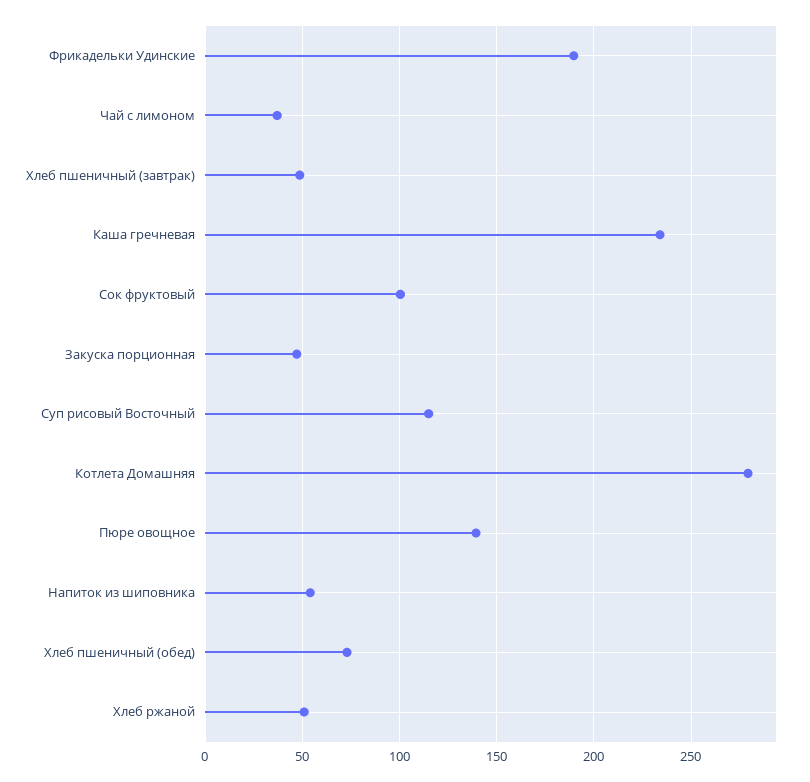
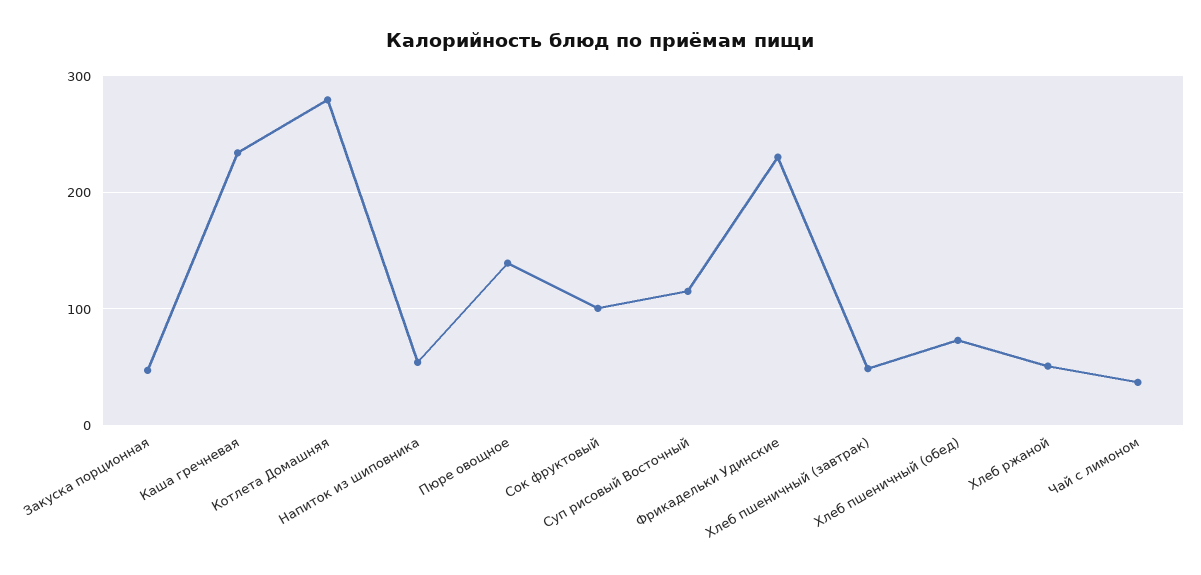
  {
-   "Фрикадельки Удинские": 190,
+   "Фрикадельки Удинские": 230,
    "Чай с лимоном": 35,
    "Хлеб пшеничный (завтрак)": 50,
    "Каша гречневая": 235,
    "Сок фруктовый": 100,
    "Закуска порционная": 45,
    "Суп рисовый Восточный": 115,
    "Котлета Домашняя": 280,
    "Пюре овощное": 140,
    "Напиток из шиповника": 55,
    "Хлеб пшеничный (обед)": 75,
    "Хлеб ржаной": 50
  }

